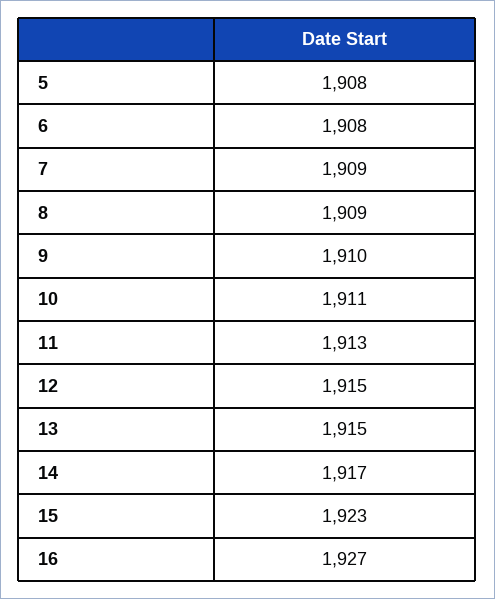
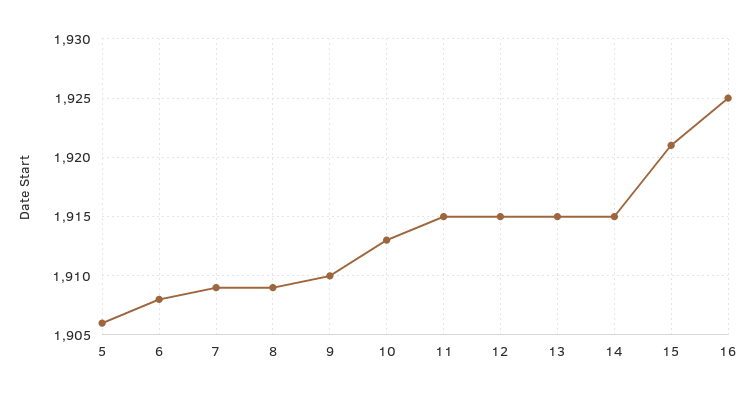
  {
-   "5": 1908,
+   "5": 1906,
    "6": 1908,
    "7": 1909,
    "8": 1909,
    "9": 1910,
-   "10": 1911,
+   "10": 1913,
-   "11": 1913,
+   "11": 1915,
    "12": 1915,
    "13": 1915,
-   "14": 1917,
+   "14": 1915,
-   "15": 1923,
+   "15": 1921,
-   "16": 1927
+   "16": 1925
  }

